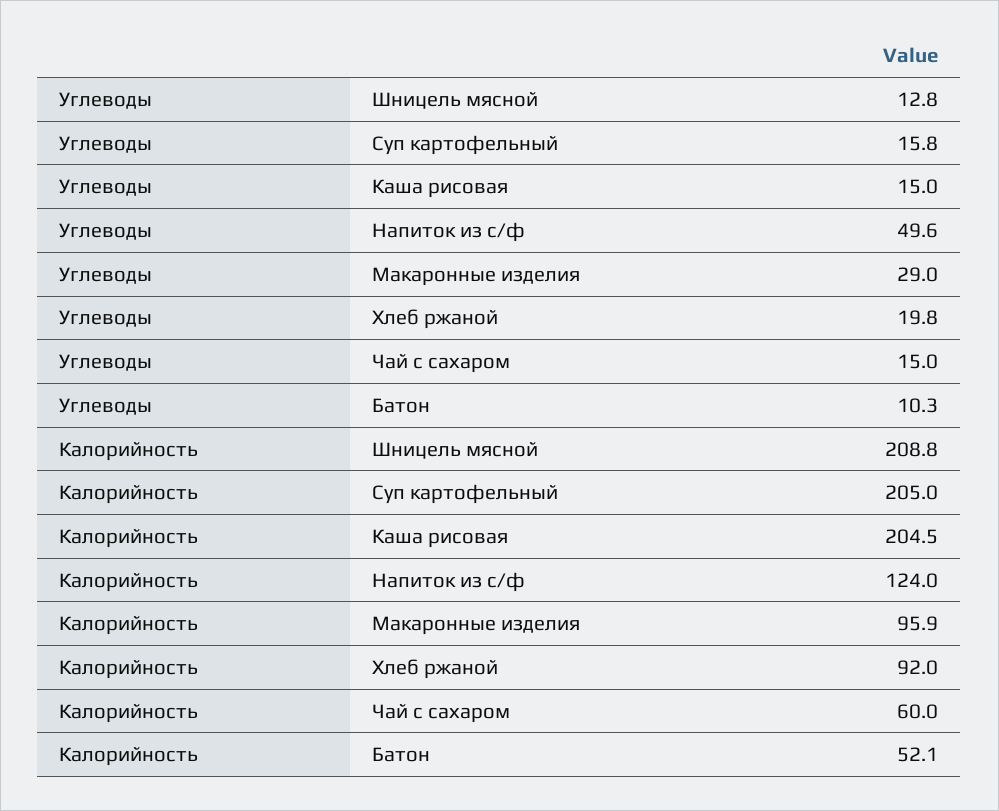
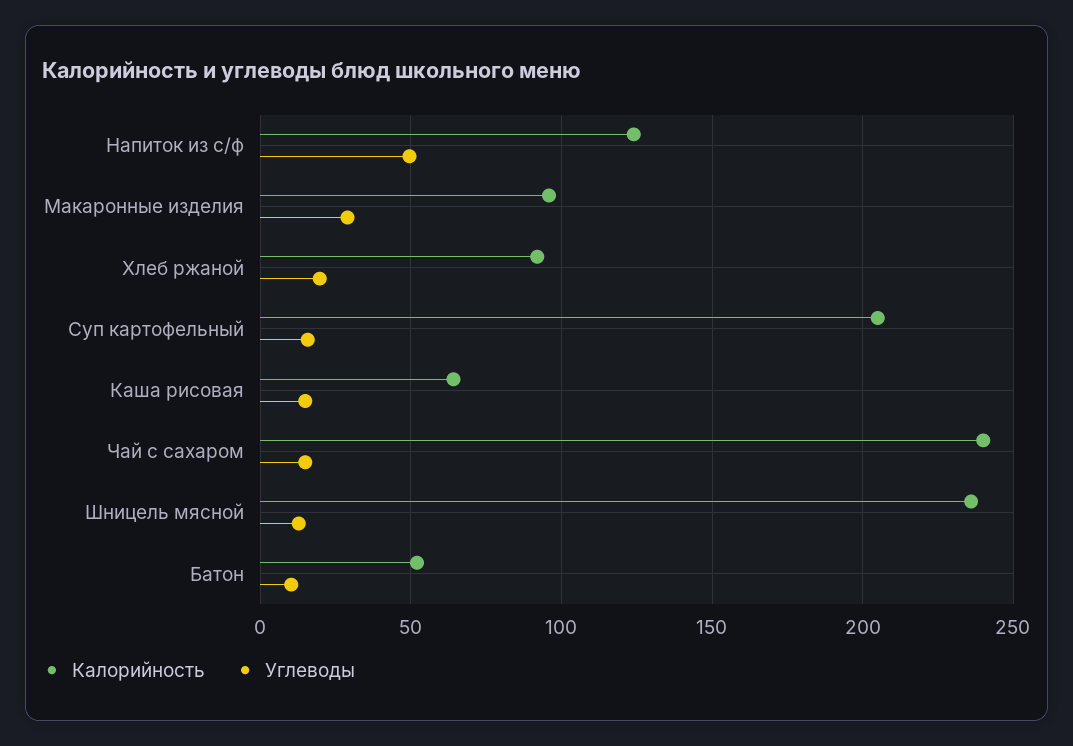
  {
    "Углеводы": {
      "Шницель мясной": 12.8,
      "Суп картофельный": 15.8,
      "Каша рисовая": 15,
      "Напиток из с/ф": 49.6,
      "Макаронные изделия": 29,
      "Хлеб ржаной": 19.8,
      "Чай с сахаром": 15,
      "Батон": 10.3
    },
    "Калорийность": {
-     "Шницель мясной": 208.8,
+     "Шницель мясной": 235,
      "Суп картофельный": 205,
-     "Каша рисовая": 204.5,
+     "Каша рисовая": 65,
      "Напиток из с/ф": 124,
      "Макаронные изделия": 95.9,
      "Хлеб ржаной": 92,
-     "Чай с сахаром": 60,
+     "Чай с сахаром": 240,
      "Батон": 52.1
    }
  }

